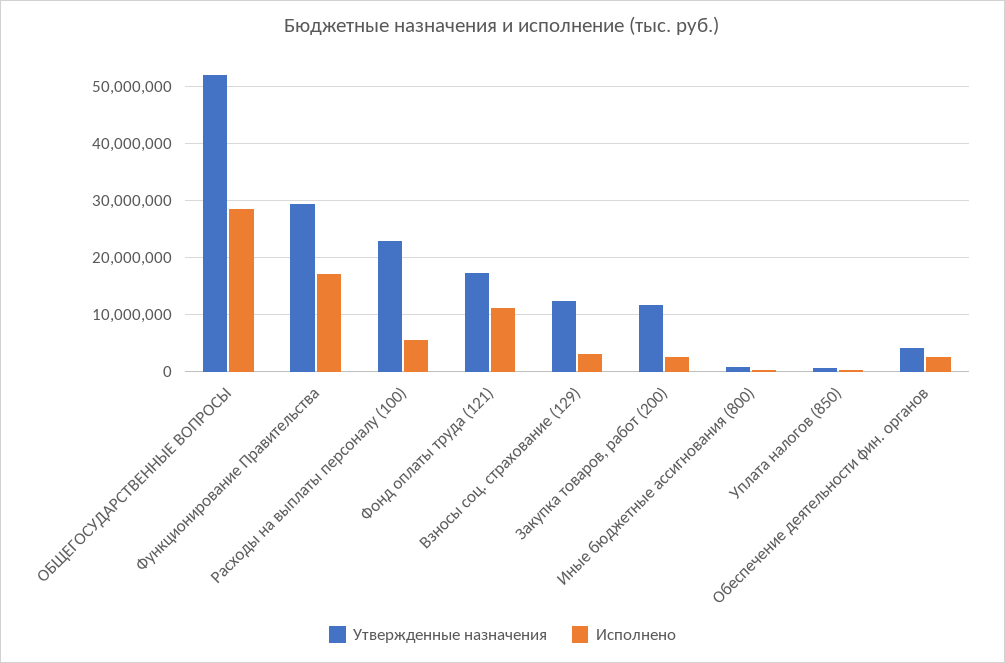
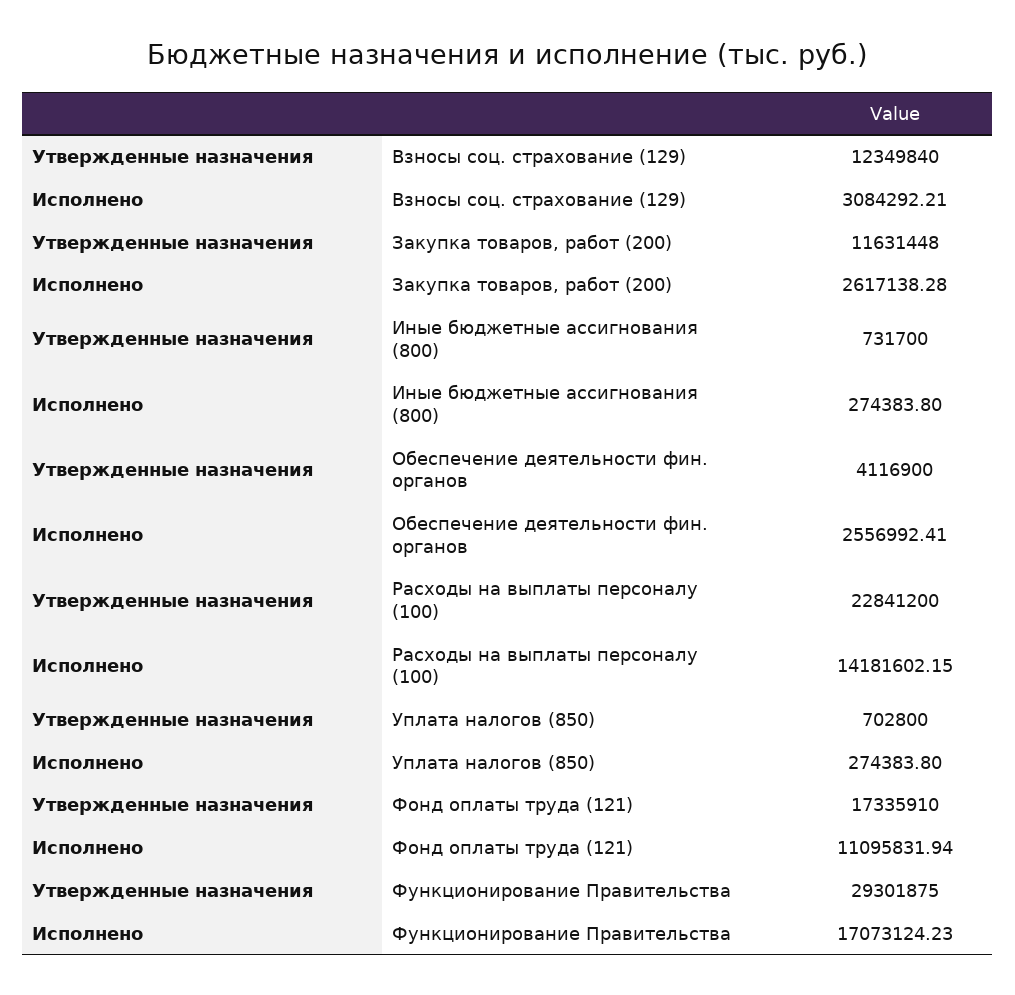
  {
    "Утвержденные назначения": {
-     "ОБЩЕГОСУДАРСТВЕННЫЕ ВОПРОСЫ": 52000000,
      "Функционирование Правительства": 29301875,
      "Расходы на выплаты персоналу (100)": 22841200,
      "Фонд оплаты труда (121)": 17335910,
      "Взносы соц. страхование (129)": 12349840,
      "Закупка товаров, работ (200)": 11631448,
      "Иные бюджетные ассигнования (800)": 731700,
      "Уплата налогов (850)": 702800,
      "Обеспечение деятельности фин. органов": 4116900
    },
    "Исполнено": {
-     "ОБЩЕГОСУДАРСТВЕННЫЕ ВОПРОСЫ": 28000000,
      "Функционирование Правительства": 17073124.23,
-     "Расходы на выплаты персоналу (100)": 6000000,
+     "Расходы на выплаты персоналу (100)": 14181602.15,
      "Фонд оплаты труда (121)": 11095831.94,
      "Взносы соц. страхование (129)": 3084292.21,
      "Закупка товаров, работ (200)": 2617138.28,
      "Иные бюджетные ассигнования (800)": 274383.8,
      "Уплата налогов (850)": 274383.8,
      "Обеспечение деятельности фин. органов": 2556992.41
    }
  }

